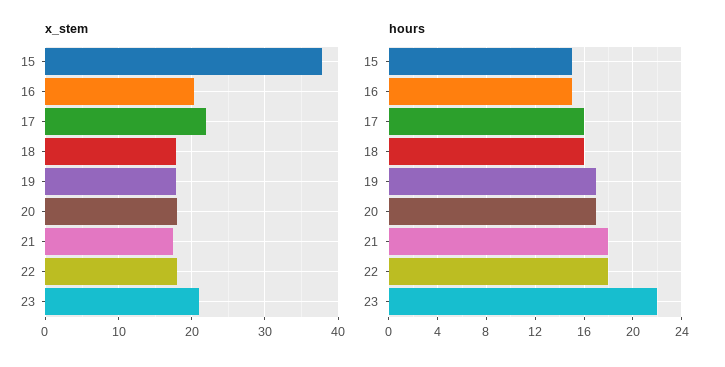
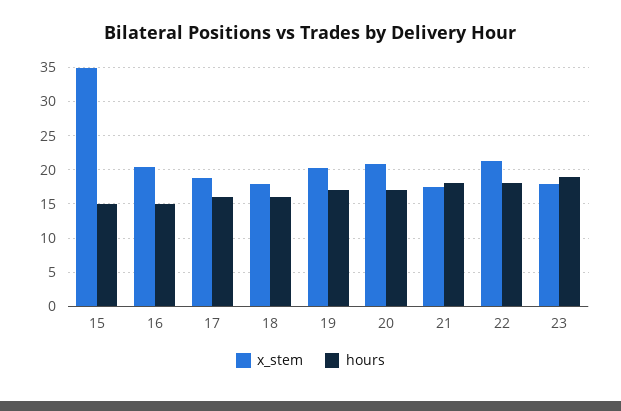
  {
    "x_stem": {
-     "15": 38,
+     "15": 35,
      "16": 20,
-     "17": 22,
+     "17": 19,
      "18": 18,
-     "19": 18,
+     "19": 20,
-     "20": 18,
+     "20": 21,
      "21": 17,
-     "22": 18,
+     "22": 21,
-     "23": 21
+     "23": 18
    },
    "hours": {
      "15": 15,
      "16": 15,
      "17": 16,
      "18": 16,
      "19": 17,
      "20": 17,
      "21": 18,
      "22": 18,
-     "23": 22
+     "23": 19
    }
  }

